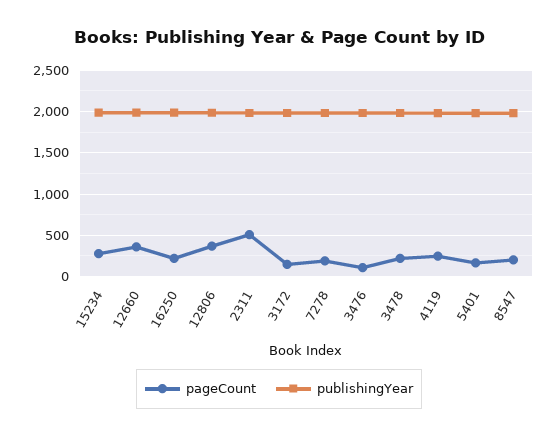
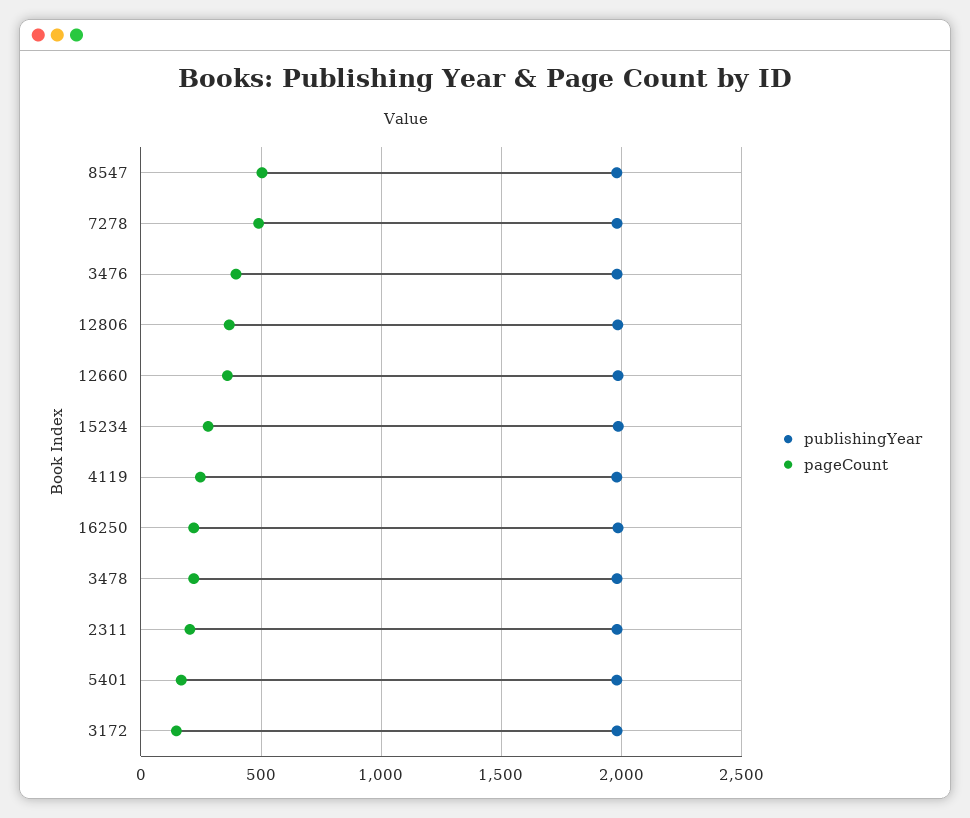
  {
    "pageCount": {
      "15234": 300,
      "12660": 350,
      "16250": 200,
      "12806": 350,
-     "2311": 500,
+     "2311": 200,
      "3172": 150,
-     "7278": 200,
+     "7278": 500,
-     "3476": 100,
+     "3476": 400,
      "3478": 200,
      "4119": 250,
      "5401": 150,
-     "8547": 200
+     "8547": 500
    },
    "publishingYear": {
      "15234": 2000,
      "12660": 2000,
      "16250": 2000,
      "12806": 2000,
      "2311": 2000,
      "3172": 2000,
      "7278": 2000,
      "3476": 2000,
      "3478": 2000,
      "4119": 2000,
      "5401": 2000,
      "8547": 2000
    }
  }

